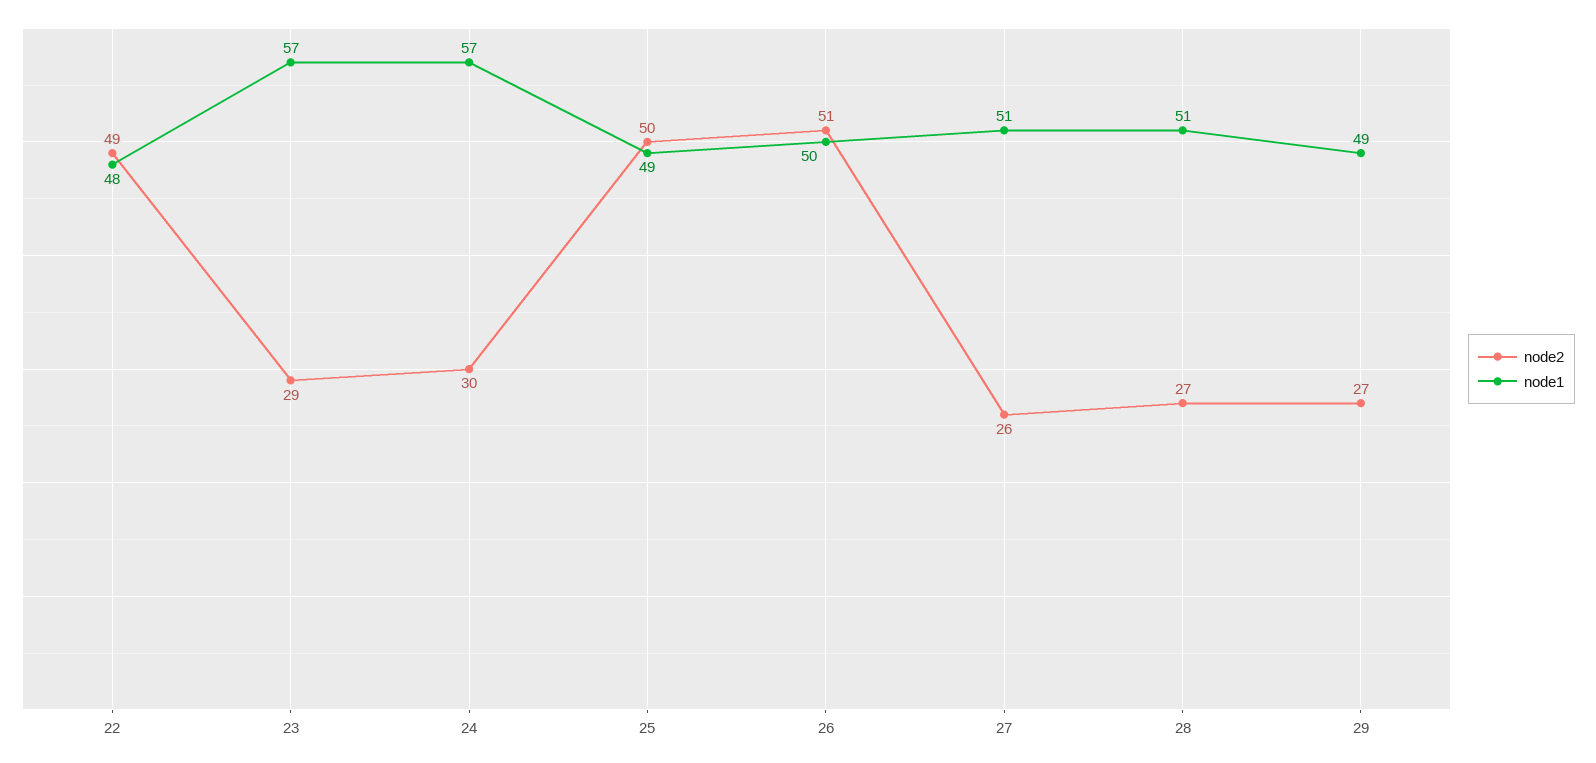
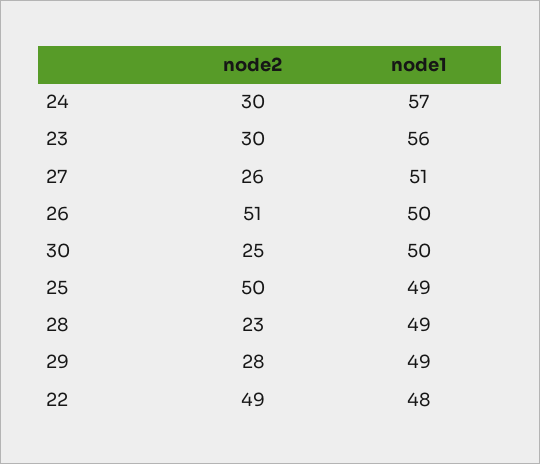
  {
    "node2": {
      "22": 49,
-     "23": 29,
+     "23": 30,
      "24": 30,
      "25": 50,
      "26": 51,
      "27": 26,
-     "28": 27,
+     "28": 23,
-     "29": 27
+     "29": 28,
+     "30": 25
    },
    "node1": {
      "22": 48,
-     "23": 57,
+     "23": 56,
      "24": 57,
      "25": 49,
      "26": 50,
      "27": 51,
-     "28": 51,
+     "28": 49,
-     "29": 49
+     "29": 49,
+     "30": 50
    }
  }

